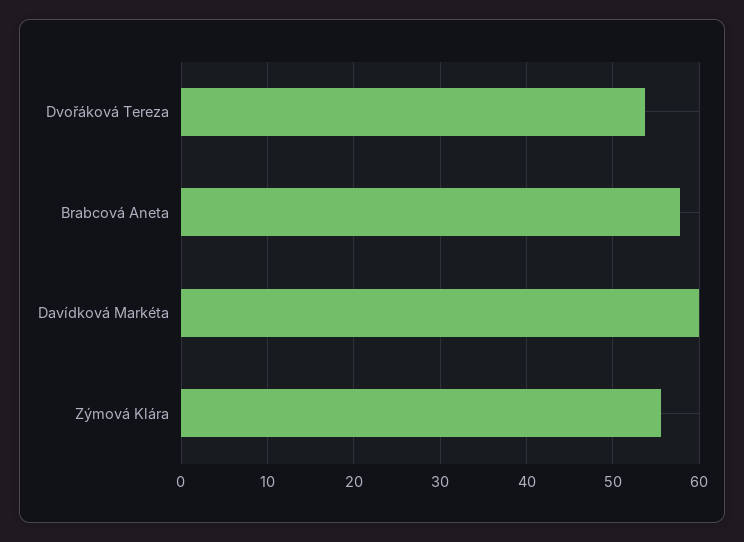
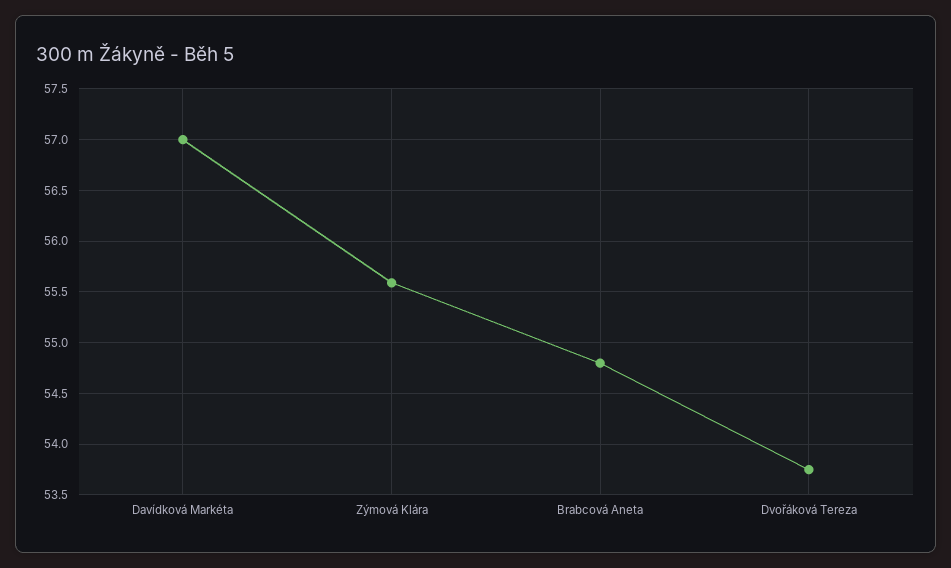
  {
    "Dvořáková Tereza": 53.8,
-   "Brabcová Aneta": 58,
+   "Brabcová Aneta": 54.8,
-   "Davídková Markéta": 60,
+   "Davídková Markéta": 57,
    "Zýmová Klára": 55.6
  }

